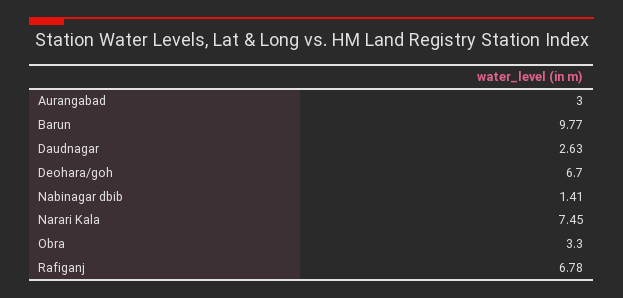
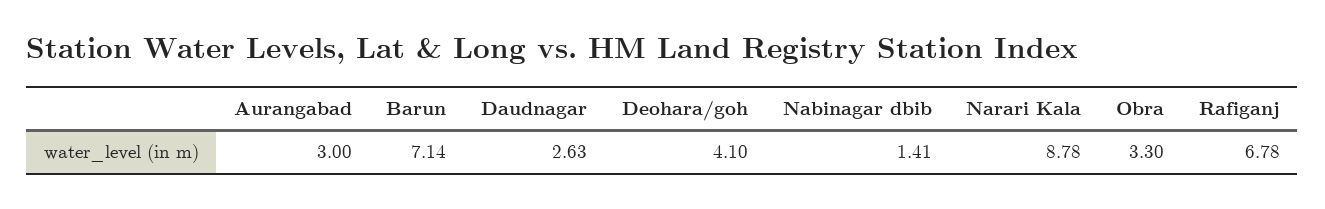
  {
    "Aurangabad": 3,
-   "Barun": 9.77,
+   "Barun": 7.14,
    "Daudnagar": 2.63,
-   "Deohara/goh": 6.7,
+   "Deohara/goh": 4.1,
    "Nabinagar dbib": 1.41,
-   "Narari Kala": 7.45,
+   "Narari Kala": 8.78,
    "Obra": 3.3,
    "Rafiganj": 6.78
  }

